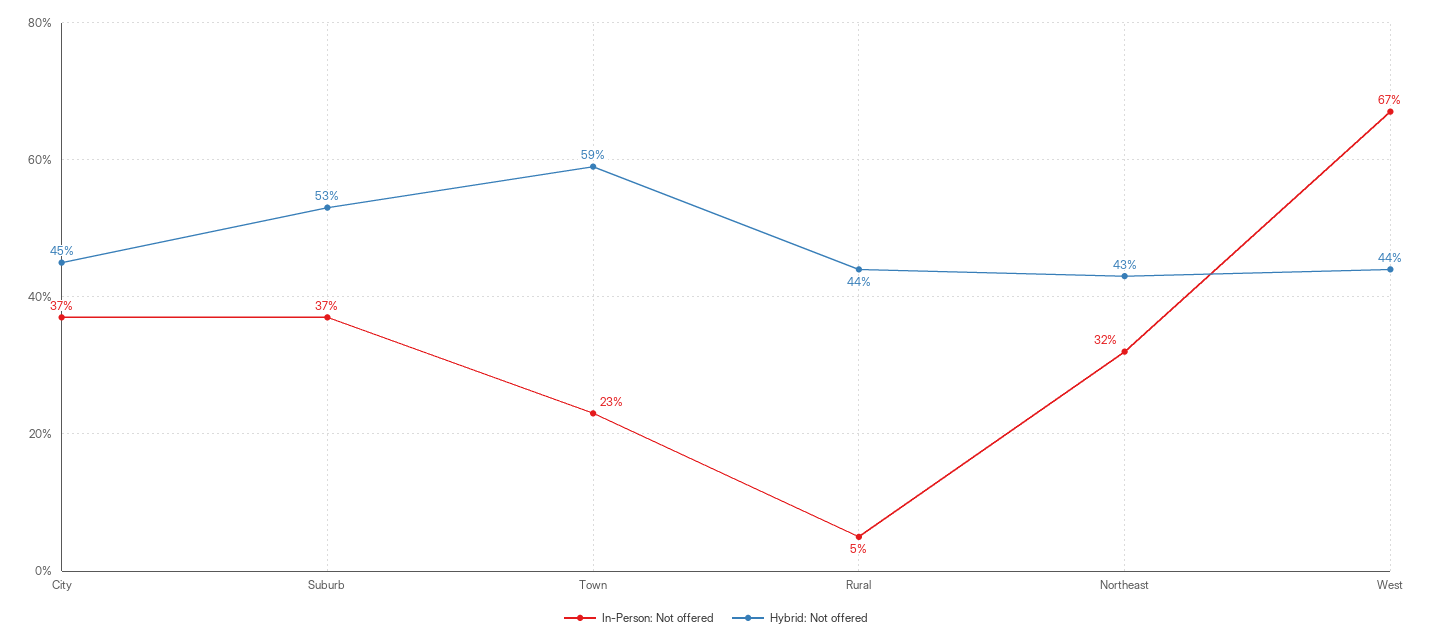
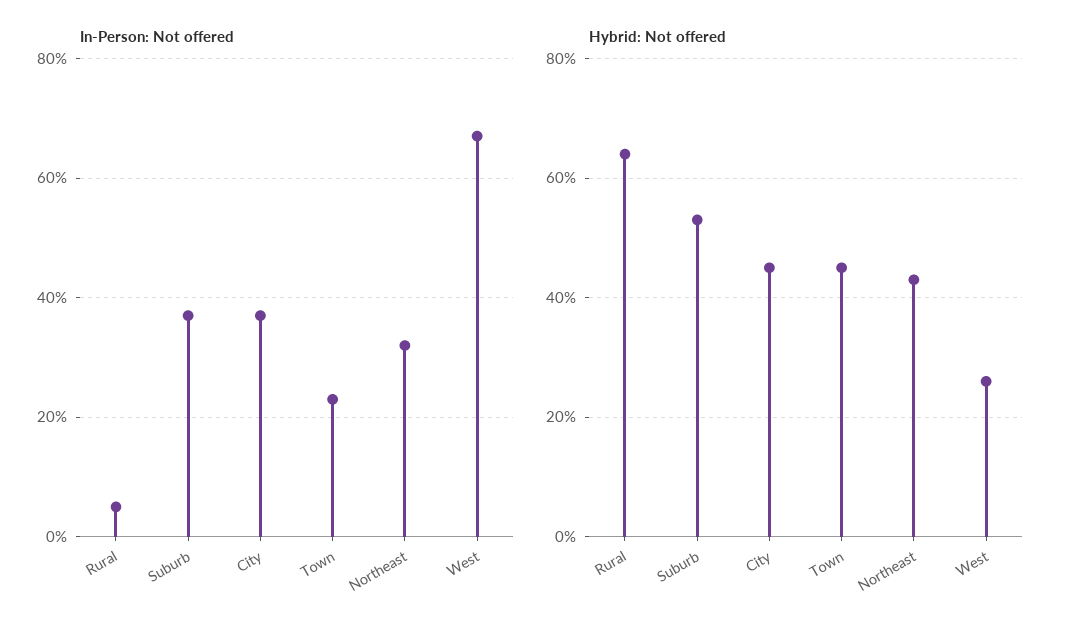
  {
    "In-Person: Not offered": {
      "City": 37,
      "Suburb": 37,
      "Town": 23,
      "Rural": 5,
      "Northeast": 32,
      "West": 67
    },
    "Hybrid: Not offered": {
      "City": 45,
      "Suburb": 53,
-     "Town": 59,
+     "Town": 45,
-     "Rural": 44,
+     "Rural": 65,
      "Northeast": 43,
-     "West": 44
+     "West": 25
    }
  }

